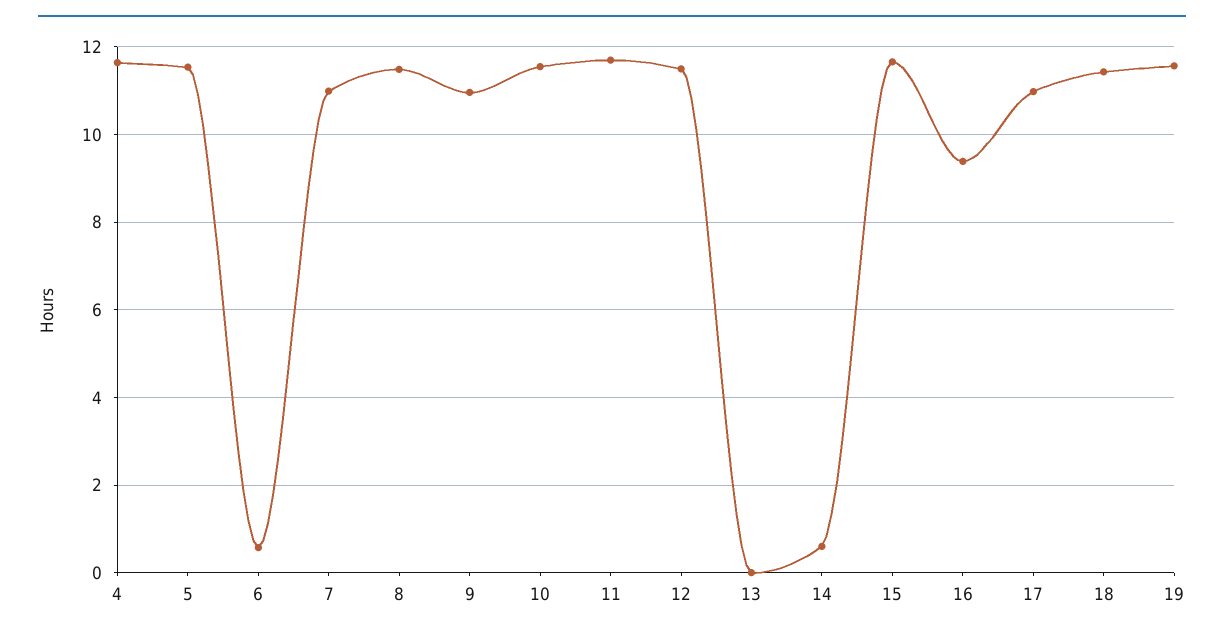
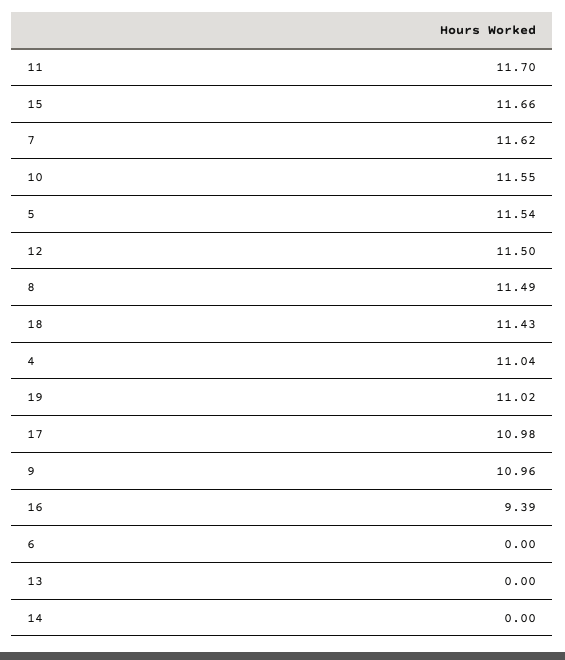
  {
-   "4": 11.6,
+   "4": 11.04,
    "5": 11.54,
-   "6": 0.6,
+   "6": 0,
-   "7": 11,
+   "7": 11.62,
    "8": 11.49,
    "9": 10.96,
    "10": 11.55,
    "11": 11.7,
    "12": 11.5,
    "13": 0,
-   "14": 0.6,
+   "14": 0,
    "15": 11.66,
    "16": 9.39,
    "17": 10.98,
    "18": 11.43,
-   "19": 11.6
+   "19": 11.02
  }

